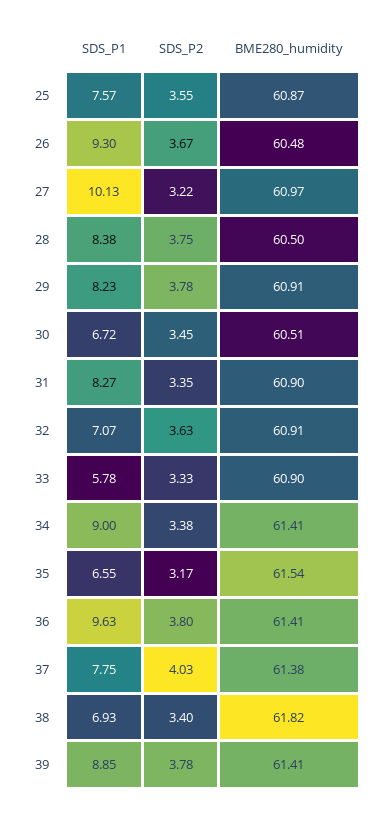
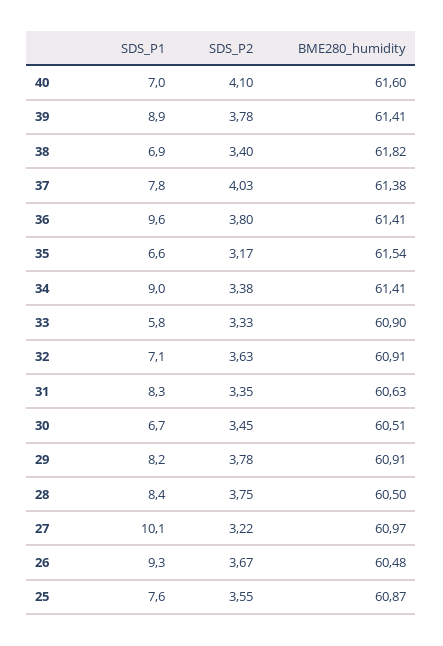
  {
    "SDS_P1": {
      "25": 7.57,
      "26": 9.3,
      "27": 10.13,
      "28": 8.38,
      "29": 8.23,
      "30": 6.72,
      "31": 8.27,
      "32": 7.07,
      "33": 5.78,
      "34": 9,
      "35": 6.55,
      "36": 9.63,
      "37": 7.75,
      "38": 6.93,
-     "39": 8.85
+     "39": 8.85,
+     "40": 7
    },
    "SDS_P2": {
      "25": 3.55,
      "26": 3.67,
      "27": 3.22,
      "28": 3.75,
      "29": 3.78,
      "30": 3.45,
      "31": 3.35,
      "32": 3.63,
      "33": 3.33,
      "34": 3.38,
      "35": 3.17,
      "36": 3.8,
      "37": 4.03,
      "38": 3.4,
-     "39": 3.78
+     "39": 3.78,
+     "40": 4.1
    },
    "BME280_humidity": {
      "25": 60.87,
      "26": 60.48,
      "27": 60.97,
      "28": 60.5,
      "29": 60.91,
      "30": 60.51,
-     "31": 60.9,
+     "31": 60.63,
      "32": 60.91,
      "33": 60.9,
      "34": 61.41,
      "35": 61.54,
      "36": 61.41,
      "37": 61.38,
      "38": 61.82,
-     "39": 61.41
+     "39": 61.41,
+     "40": 61.6
    }
  }

